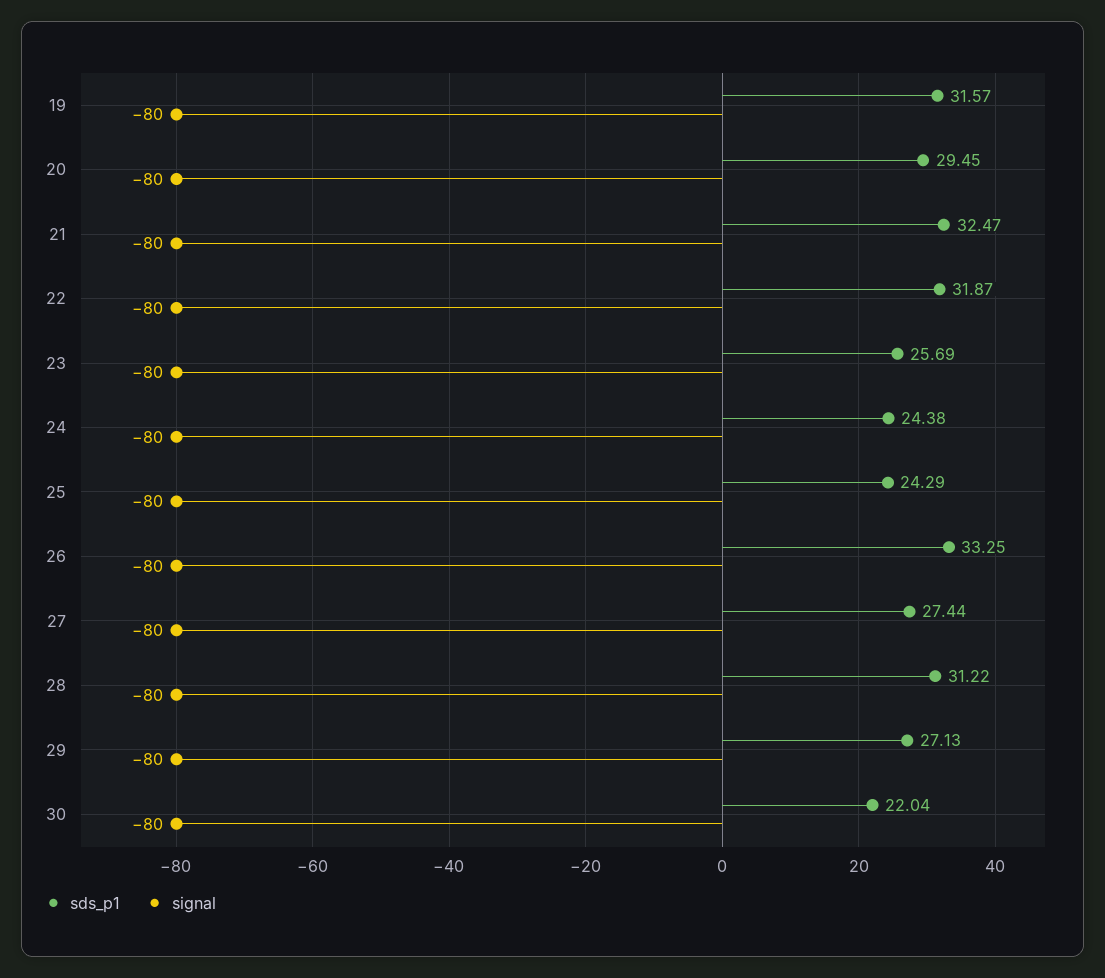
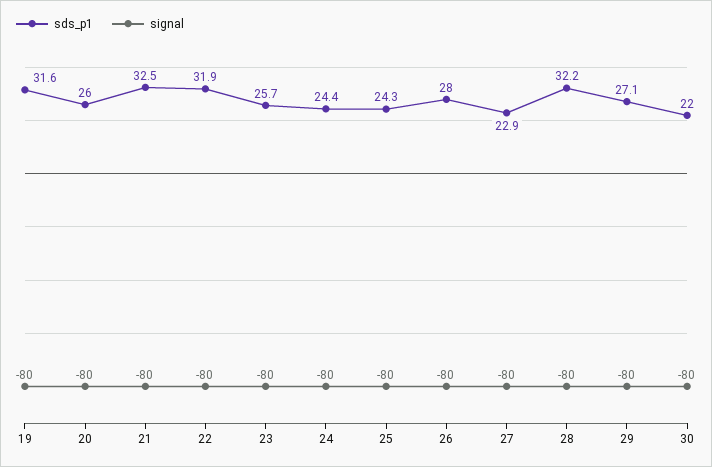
  {
    "sds_p1": {
      "19": 31.57,
-     "20": 29.45,
+     "20": 26,
      "21": 32.47,
      "22": 31.87,
      "23": 25.69,
      "24": 24.38,
      "25": 24.29,
-     "26": 33.25,
+     "26": 28,
-     "27": 27.44,
+     "27": 22.9,
-     "28": 31.22,
+     "28": 32.2,
      "29": 27.13,
      "30": 22.04
    },
    "signal": {
      "19": -80,
      "20": -80,
      "21": -80,
      "22": -80,
      "23": -80,
      "24": -80,
      "25": -80,
      "26": -80,
      "27": -80,
      "28": -80,
      "29": -80,
      "30": -80
    }
  }

